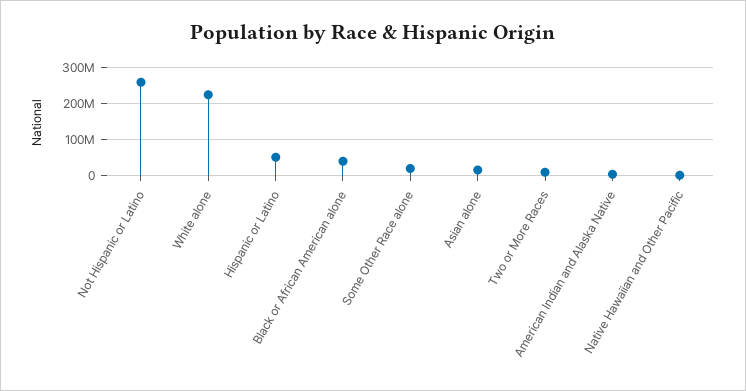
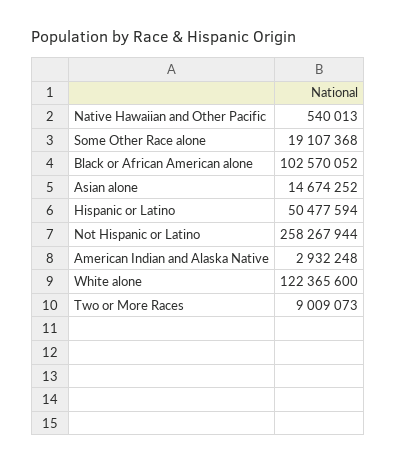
  {
    "Not Hispanic or Latino": 258267944,
-   "White alone": 220000000,
+   "White alone": 122365600,
    "Hispanic or Latino": 50477594,
-   "Black or African American alone": 40000000,
+   "Black or African American alone": 102570052,
    "Some Other Race alone": 19107368,
    "Asian alone": 14674252,
    "Two or More Races": 9009073,
    "American Indian and Alaska Native": 2932248,
    "Native Hawaiian and Other Pacific": 540013
  }

